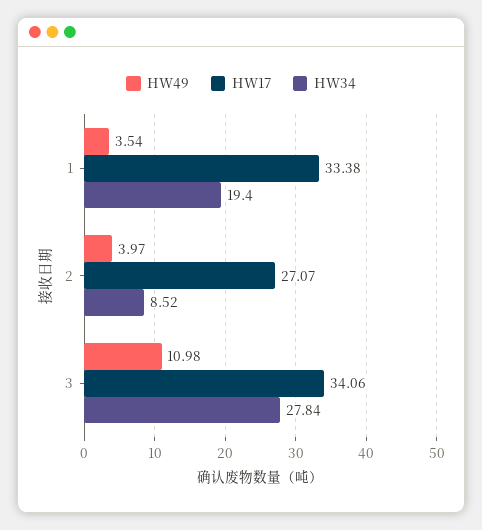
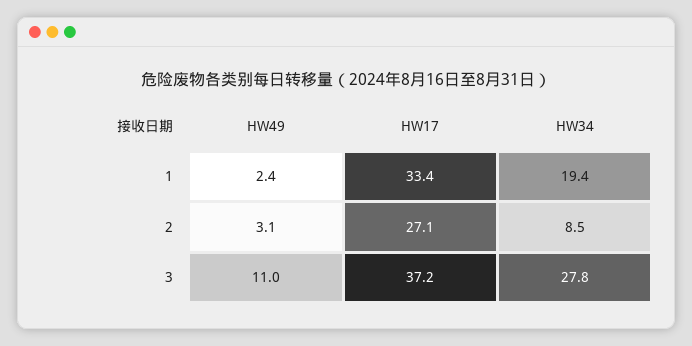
  {
    "HW49": {
-     "1": 3.54,
+     "1": 2.4,
-     "2": 3.97,
+     "2": 3.1,
      "3": 10.98
    },
    "HW17": {
      "1": 33.38,
      "2": 27.07,
-     "3": 34.06
+     "3": 37.2
    },
    "HW34": {
      "1": 19.4,
      "2": 8.52,
      "3": 27.84
    }
  }

